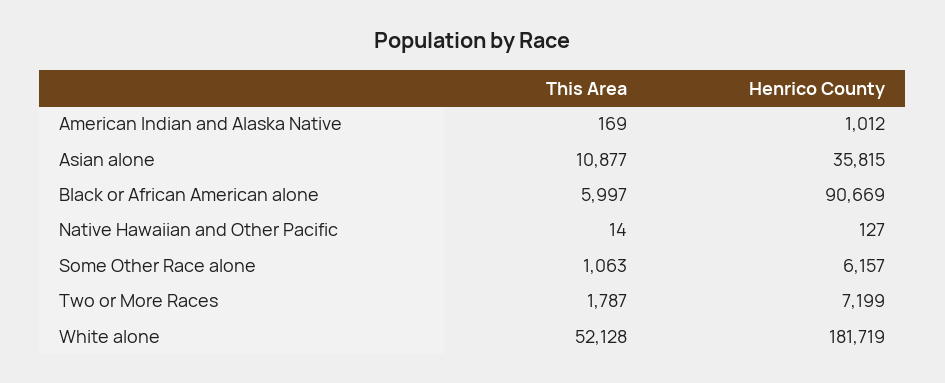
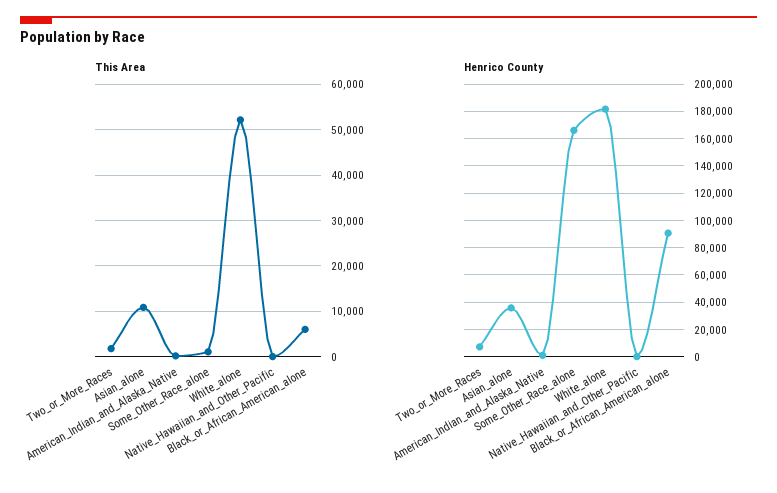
  {
    "This Area": {
      "American Indian and Alaska Native": 169,
      "Asian alone": 10877,
      "Black or African American alone": 5997,
      "Native Hawaiian and Other Pacific": 14,
      "Some Other Race alone": 1063,
      "Two or More Races": 1787,
      "White alone": 52128
    },
    "Henrico County": {
      "American Indian and Alaska Native": 1012,
      "Asian alone": 35815,
      "Black or African American alone": 90669,
      "Native Hawaiian and Other Pacific": 127,
-     "Some Other Race alone": 6157,
+     "Some Other Race alone": 165000,
      "Two or More Races": 7199,
      "White alone": 181719
    }
  }

